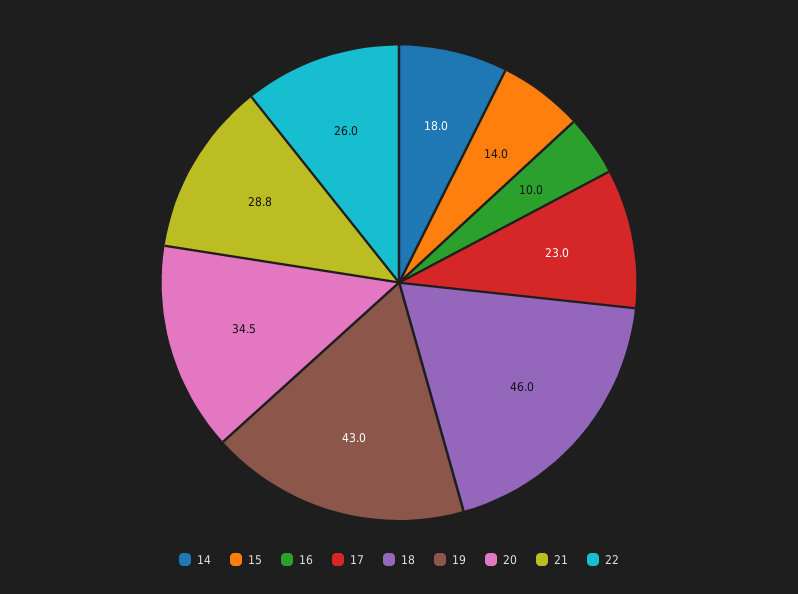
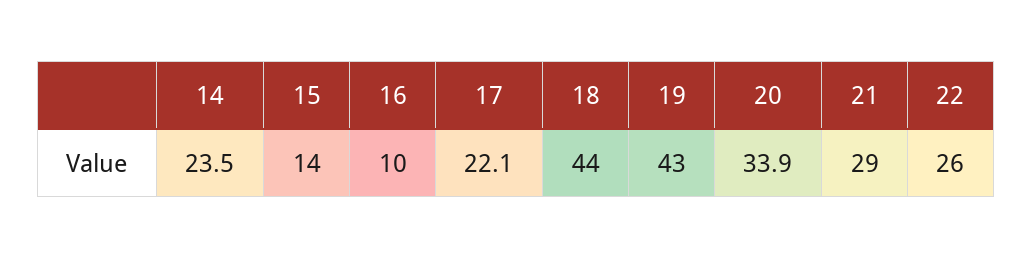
  {
-   "14": 18,
+   "14": 23.5,
    "15": 14,
    "16": 10,
-   "17": 23,
+   "17": 22.1,
-   "18": 46,
+   "18": 44,
    "19": 43,
-   "20": 34.5,
+   "20": 33.9,
-   "21": 28.8,
+   "21": 29,
    "22": 26
  }

